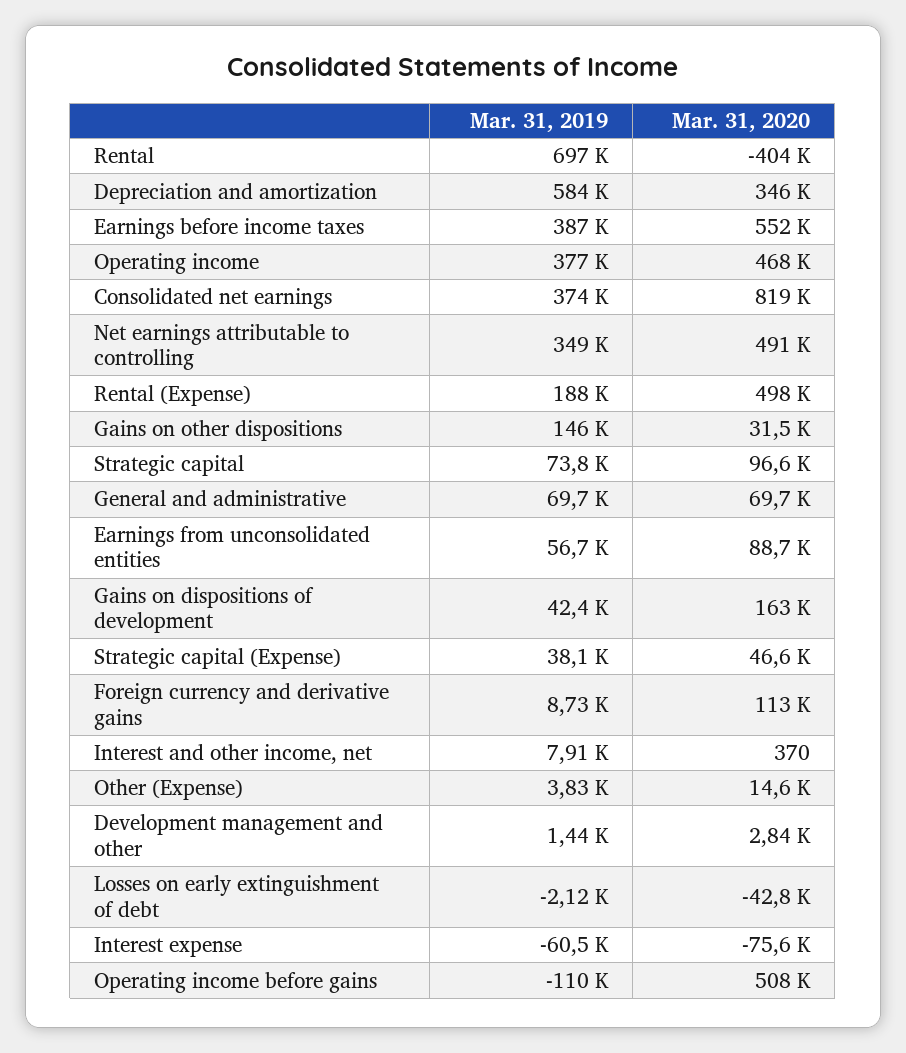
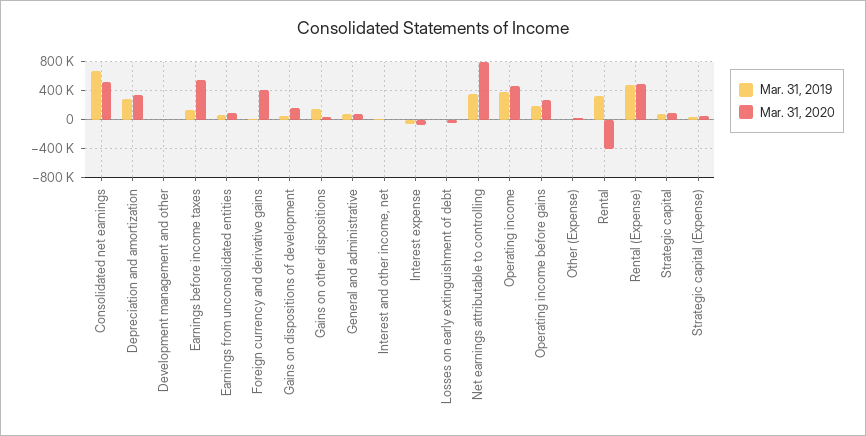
  {
    "Mar. 31, 2019": {
-     "Rental": 697000,
+     "Rental": 300000,
-     "Depreciation and amortization": 584000,
+     "Depreciation and amortization": 300000,
-     "Earnings before income taxes": 387000,
+     "Earnings before income taxes": 100000,
      "Operating income": 377000,
-     "Consolidated net earnings": 374000,
+     "Consolidated net earnings": 700000,
      "Net earnings attributable to controlling": 349000,
-     "Rental (Expense)": 188000,
+     "Rental (Expense)": 500000,
      "Gains on other dispositions": 146000,
      "Strategic capital": 73800,
      "General and administrative": 69700,
      "Earnings from unconsolidated entities": 56700,
      "Gains on dispositions of development": 42400,
      "Strategic capital (Expense)": 38100,
      "Foreign currency and derivative gains": 8730,
      "Interest and other income, net": 7910,
      "Other (Expense)": 3830,
      "Development management and other": 1440,
      "Losses on early extinguishment of debt": -2120,
      "Interest expense": -60500,
-     "Operating income before gains": -110000
+     "Operating income before gains": 200000
    },
    "Mar. 31, 2020": {
      "Rental": -404000,
      "Depreciation and amortization": 346000,
      "Earnings before income taxes": 552000,
      "Operating income": 468000,
-     "Consolidated net earnings": 819000,
+     "Consolidated net earnings": 500000,
-     "Net earnings attributable to controlling": 491000,
+     "Net earnings attributable to controlling": 800000,
      "Rental (Expense)": 498000,
      "Gains on other dispositions": 31500,
      "Strategic capital": 96600,
      "General and administrative": 69700,
      "Earnings from unconsolidated entities": 88700,
      "Gains on dispositions of development": 163000,
      "Strategic capital (Expense)": 46600,
-     "Foreign currency and derivative gains": 113000,
+     "Foreign currency and derivative gains": 400000,
      "Interest and other income, net": 370,
      "Other (Expense)": 14600,
      "Development management and other": 2840,
      "Losses on early extinguishment of debt": -42800,
      "Interest expense": -75600,
-     "Operating income before gains": 508000
+     "Operating income before gains": 300000
    }
  }

